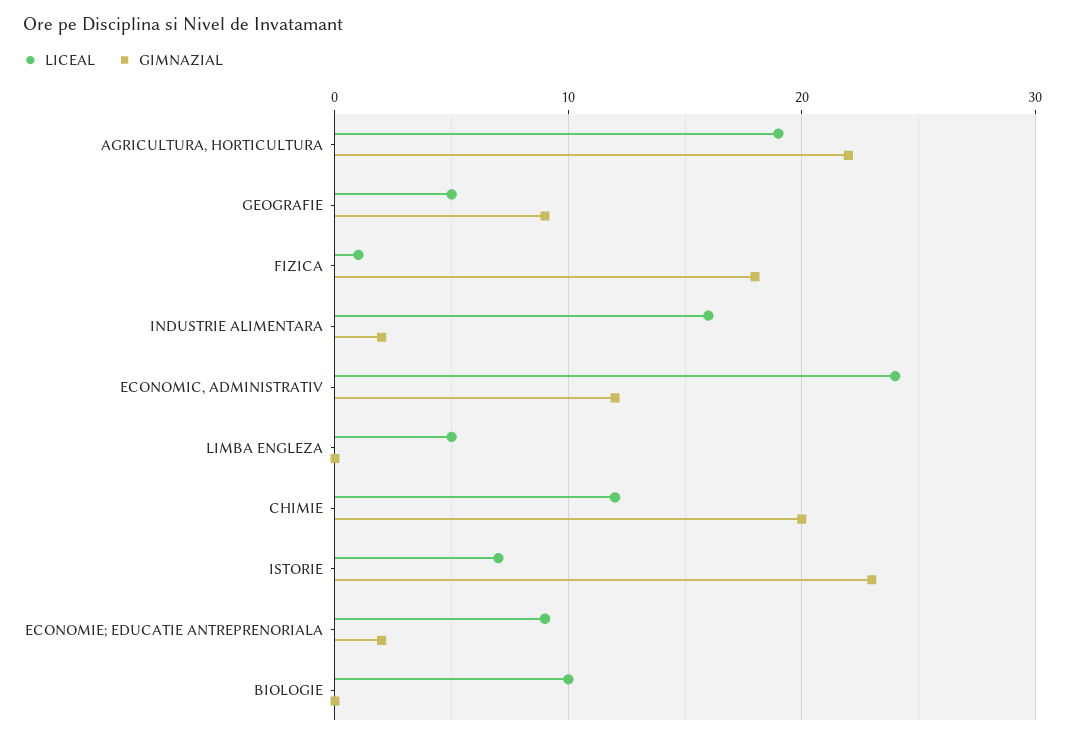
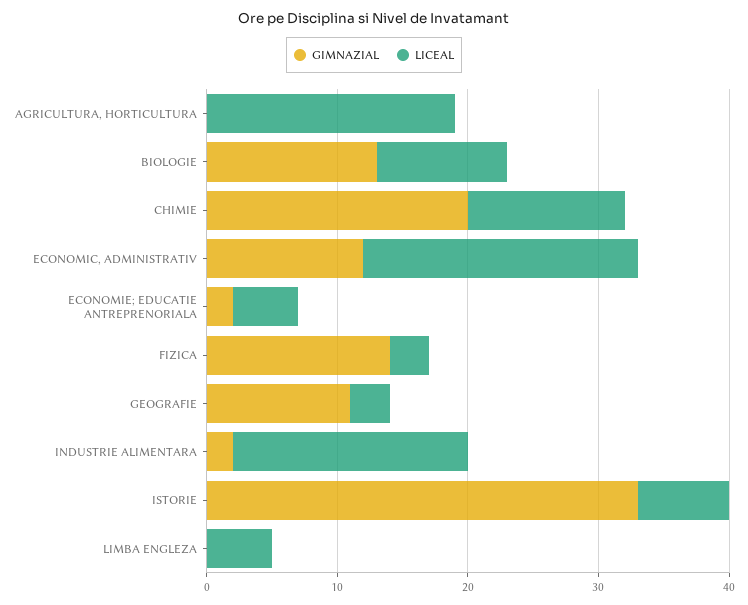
  {
    "LICEAL": {
      "AGRICULTURA, HORTICULTURA": 19,
-     "GEOGRAFIE": 5,
+     "GEOGRAFIE": 3,
-     "FIZICA": 1,
+     "FIZICA": 3,
-     "INDUSTRIE ALIMENTARA": 16,
+     "INDUSTRIE ALIMENTARA": 18,
-     "ECONOMIC, ADMINISTRATIV": 24,
+     "ECONOMIC, ADMINISTRATIV": 21,
      "LIMBA ENGLEZA": 5,
      "CHIMIE": 12,
      "ISTORIE": 7,
-     "ECONOMIE; EDUCATIE ANTREPRENORIALA": 9,
+     "ECONOMIE; EDUCATIE ANTREPRENORIALA": 5,
      "BIOLOGIE": 10
    },
    "GIMNAZIAL": {
-     "AGRICULTURA, HORTICULTURA": 22,
+     "AGRICULTURA, HORTICULTURA": 0,
-     "GEOGRAFIE": 9,
+     "GEOGRAFIE": 11,
-     "FIZICA": 18,
+     "FIZICA": 14,
      "INDUSTRIE ALIMENTARA": 2,
      "ECONOMIC, ADMINISTRATIV": 12,
      "LIMBA ENGLEZA": 0,
      "CHIMIE": 20,
-     "ISTORIE": 23,
+     "ISTORIE": 33,
      "ECONOMIE; EDUCATIE ANTREPRENORIALA": 2,
-     "BIOLOGIE": 0
+     "BIOLOGIE": 13
    }
  }

